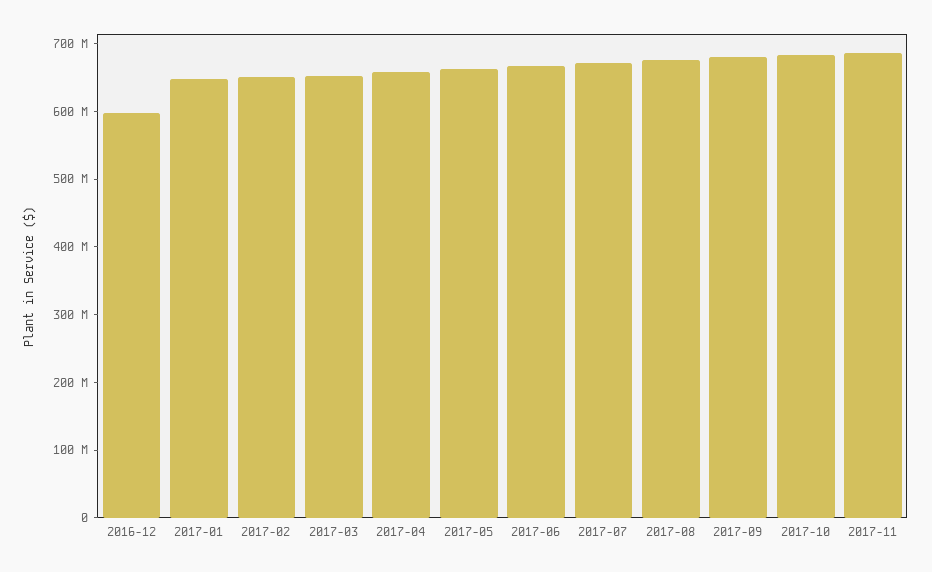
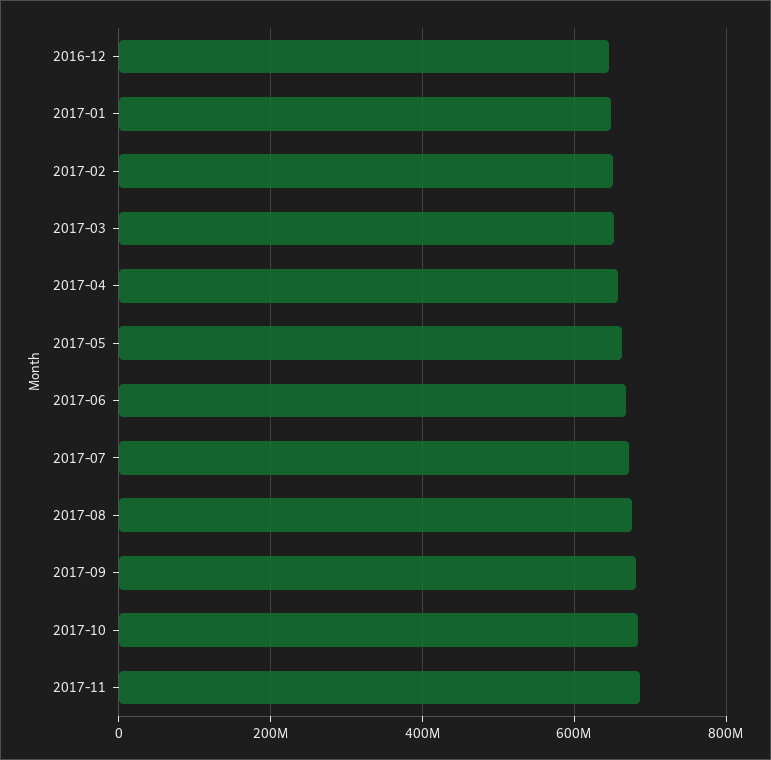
  {
-   "2016-12": 600000000,
+   "2016-12": 640000000,
    "2017-01": 640000000,
    "2017-02": 660000000,
    "2017-03": 660000000,
    "2017-04": 660000000,
    "2017-05": 660000000,
    "2017-06": 660000000,
    "2017-07": 680000000,
    "2017-08": 680000000,
    "2017-09": 680000000,
    "2017-10": 680000000,
    "2017-11": 680000000
  }

